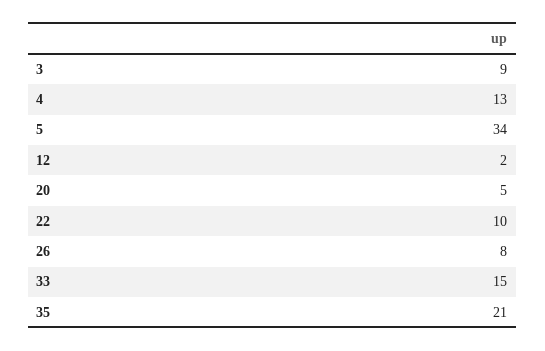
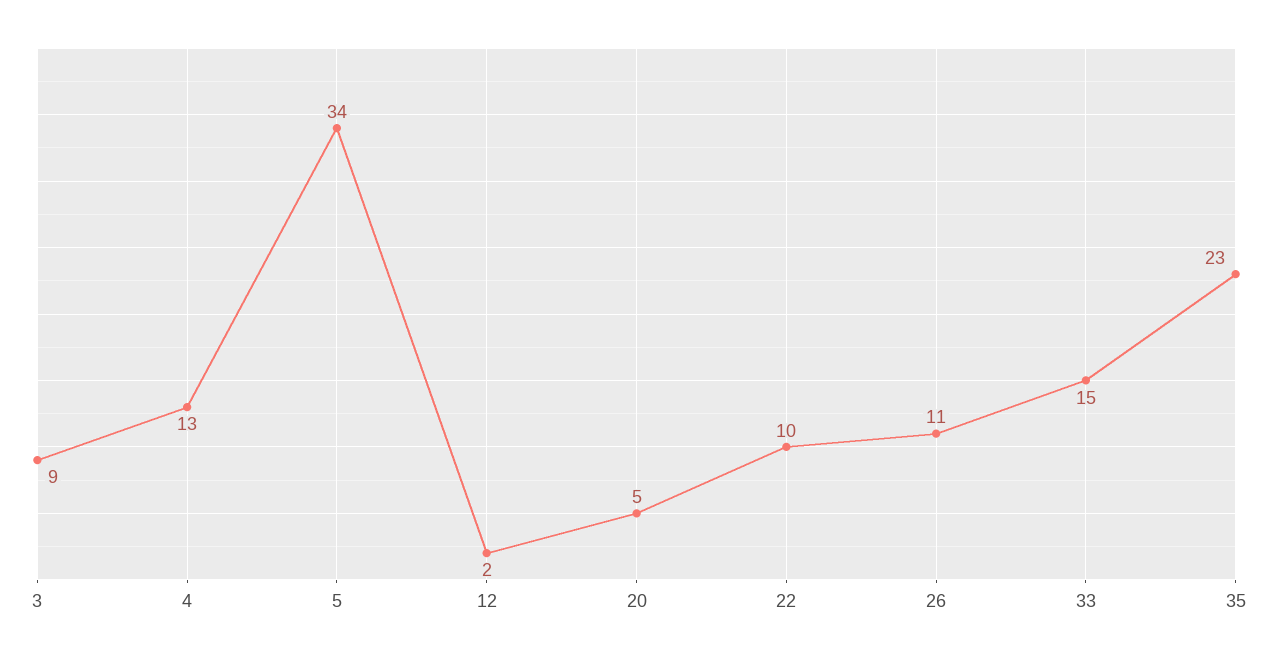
  {
    "3": 9,
    "4": 13,
    "5": 34,
    "12": 2,
    "20": 5,
    "22": 10,
-   "26": 8,
+   "26": 11,
    "33": 15,
-   "35": 21
+   "35": 23
  }

